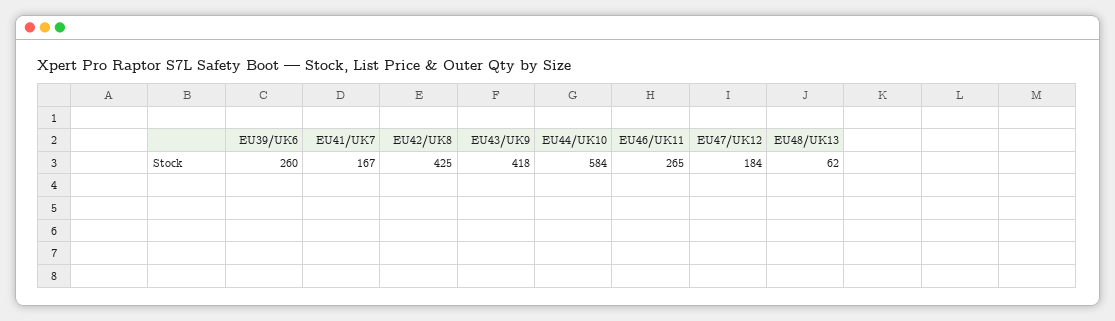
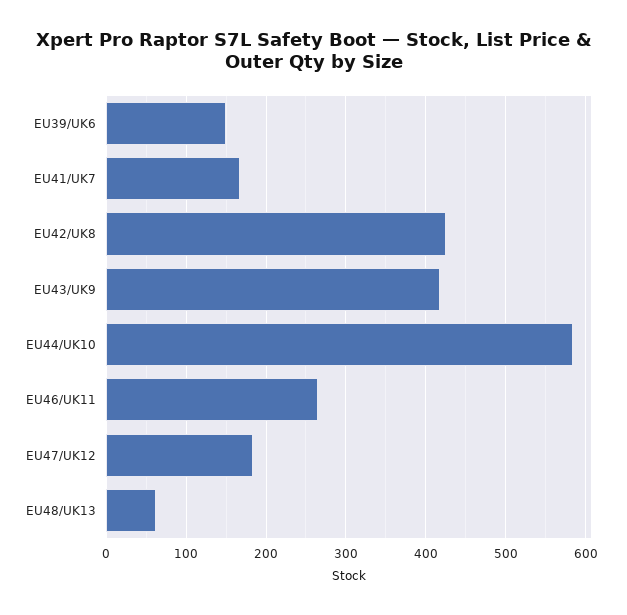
  {
-   "EU39/UK6": 260,
+   "EU39/UK6": 150,
    "EU41/UK7": 167,
    "EU42/UK8": 425,
    "EU43/UK9": 418,
    "EU44/UK10": 584,
    "EU46/UK11": 265,
    "EU47/UK12": 184,
    "EU48/UK13": 62
  }

